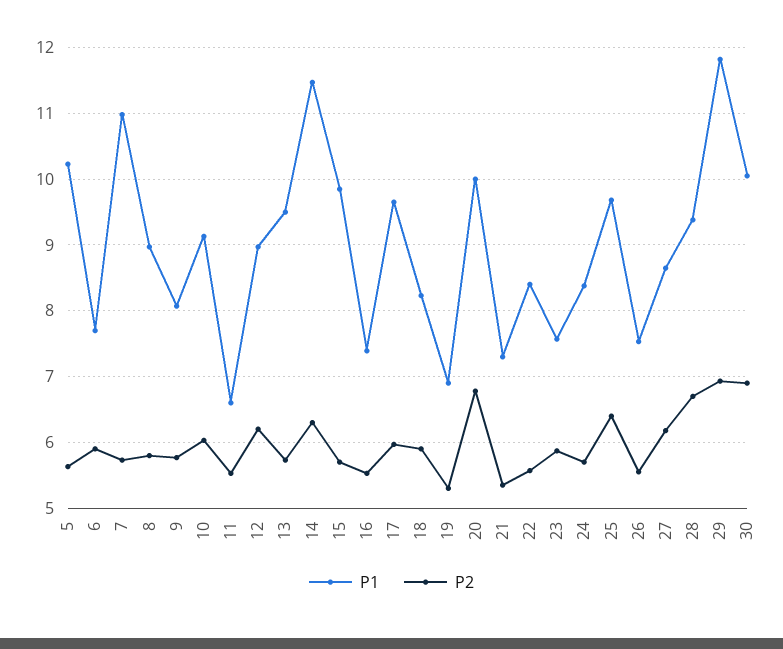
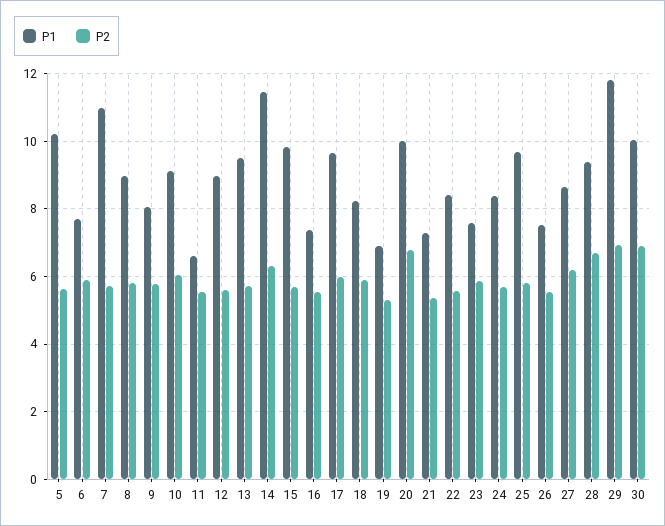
  {
    "P1": {
      "5": 10.2,
      "6": 7.7,
      "7": 11,
      "8": 9,
      "9": 8.1,
      "10": 9.1,
      "11": 6.6,
      "12": 9,
      "13": 9.5,
      "14": 11.5,
      "15": 9.9,
      "16": 7.4,
      "17": 9.7,
      "18": 8.2,
      "19": 6.9,
      "20": 10,
      "21": 7.3,
      "22": 8.4,
      "23": 7.6,
      "24": 8.4,
      "25": 9.7,
      "26": 7.5,
      "27": 8.7,
      "28": 9.4,
      "29": 11.8,
      "30": 10.1
    },
    "P2": {
      "5": 5.6,
      "6": 5.9,
      "7": 5.7,
      "8": 5.8,
      "9": 5.8,
      "10": 6,
      "11": 5.5,
-     "12": 6.2,
+     "12": 5.6,
      "13": 5.7,
      "14": 6.3,
      "15": 5.7,
      "16": 5.5,
      "17": 6,
      "18": 5.9,
      "19": 5.3,
      "20": 6.8,
      "21": 5.4,
      "22": 5.6,
      "23": 5.9,
      "24": 5.7,
-     "25": 6.4,
+     "25": 5.8,
      "26": 5.6,
      "27": 6.2,
      "28": 6.7,
      "29": 6.9,
      "30": 6.9
    }
  }

